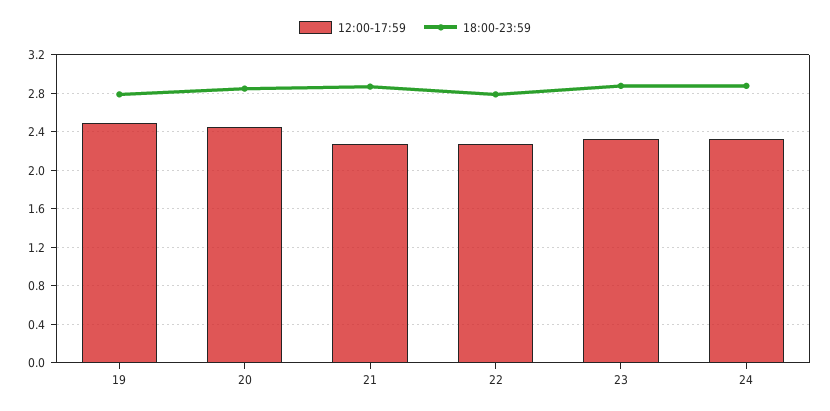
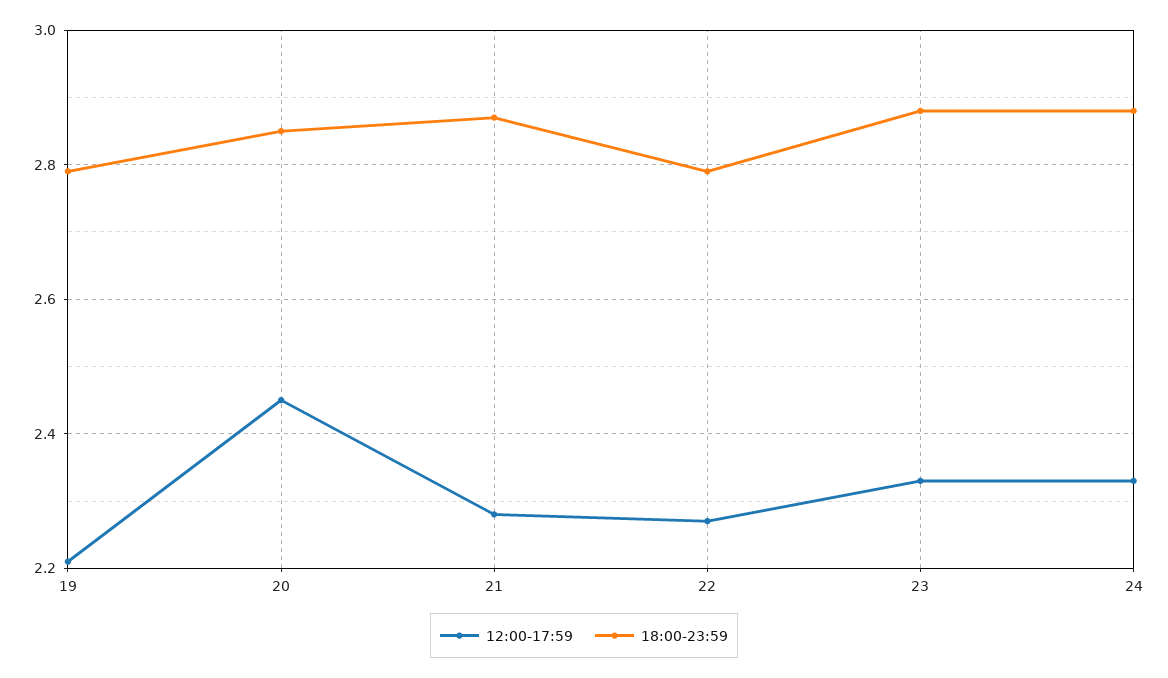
  {
    "12:00-17:59": {
-     "19": 2.5,
+     "19": 2.2,
      "20": 2.45,
      "21": 2.3,
      "22": 2.25,
      "23": 2.35,
      "24": 2.35
    },
    "18:00-23:59": {
      "19": 2.8,
      "20": 2.85,
      "21": 2.85,
      "22": 2.8,
      "23": 2.9,
      "24": 2.9
    }
  }

